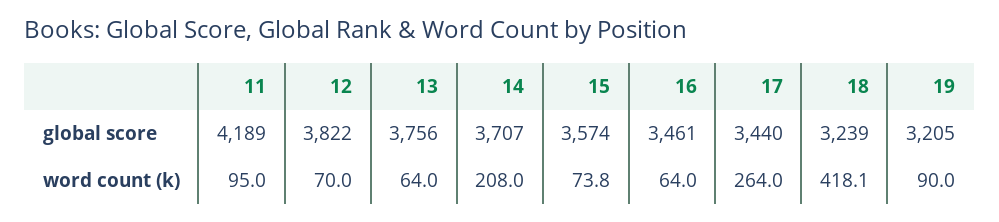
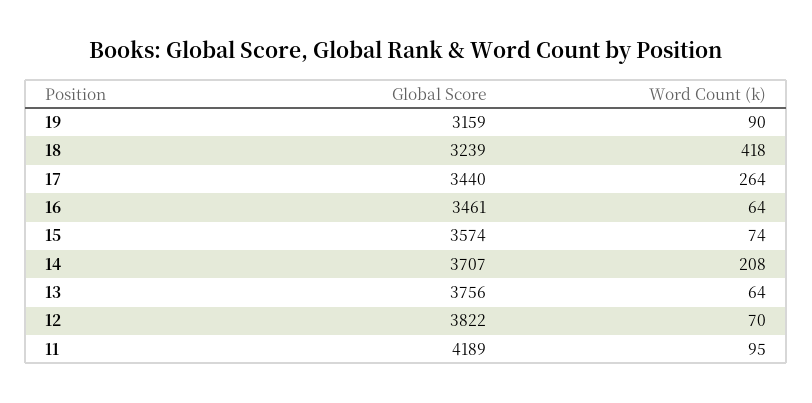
  {
    "11": {
      "global score": 4189,
      "word count (k)": 95
    },
    "12": {
      "global score": 3822,
      "word count (k)": 70
    },
    "13": {
      "global score": 3756,
      "word count (k)": 64
    },
    "14": {
      "global score": 3707,
      "word count (k)": 208
    },
    "15": {
      "global score": 3574,
      "word count (k)": 73.8
    },
    "16": {
      "global score": 3461,
      "word count (k)": 64
    },
    "17": {
      "global score": 3440,
      "word count (k)": 264
    },
    "18": {
      "global score": 3239,
      "word count (k)": 418.1
    },
    "19": {
-     "global score": 3205,
+     "global score": 3159,
      "word count (k)": 90
    }
  }

